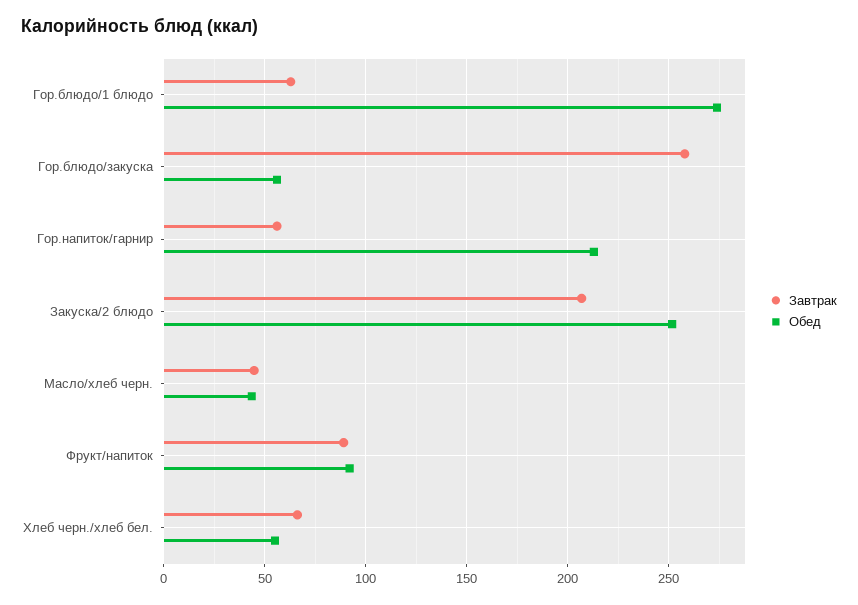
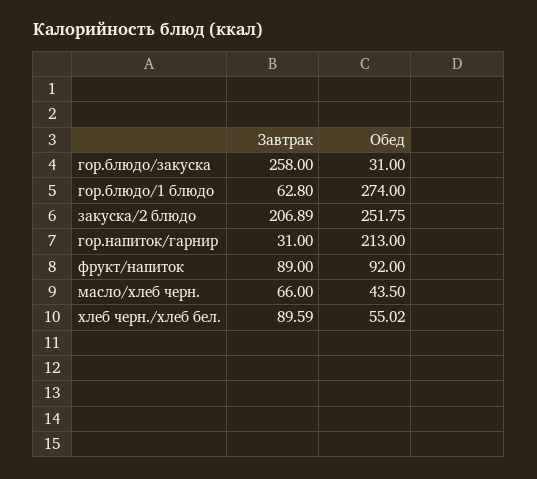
  {
    "Завтрак": {
      "Гор.блюдо/1 блюдо": 62.8,
      "Гор.блюдо/закуска": 258,
-     "Гор.напиток/гарнир": 55,
+     "Гор.напиток/гарнир": 31,
      "Закуска/2 блюдо": 206.89,
-     "Масло/хлеб черн.": 45,
+     "Масло/хлеб черн.": 66,
      "Фрукт/напиток": 89,
-     "Хлеб черн./хлеб бел.": 65
+     "Хлеб черн./хлеб бел.": 89.59
    },
    "Обед": {
      "Гор.блюдо/1 блюдо": 274,
-     "Гор.блюдо/закуска": 55,
+     "Гор.блюдо/закуска": 31,
      "Гор.напиток/гарнир": 213,
      "Закуска/2 блюдо": 251.75,
      "Масло/хлеб черн.": 43.5,
      "Фрукт/напиток": 92,
      "Хлеб черн./хлеб бел.": 55.02
    }
  }

